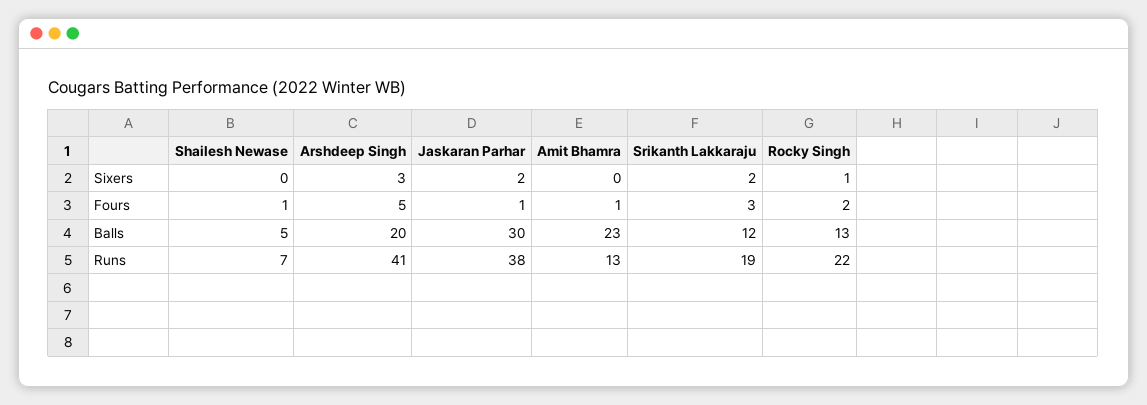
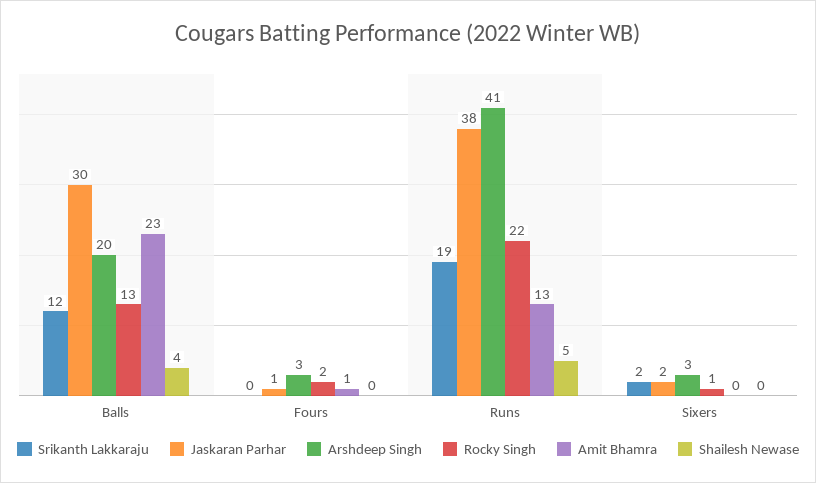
  {
    "Shailesh Newase": {
      "Sixers": 0,
-     "Fours": 1,
+     "Fours": 0,
-     "Balls": 5,
+     "Balls": 4,
-     "Runs": 7
+     "Runs": 5
    },
    "Arshdeep Singh": {
      "Sixers": 3,
-     "Fours": 5,
+     "Fours": 3,
      "Balls": 20,
      "Runs": 41
    },
    "Jaskaran Parhar": {
      "Sixers": 2,
      "Fours": 1,
      "Balls": 30,
      "Runs": 38
    },
    "Amit Bhamra": {
      "Sixers": 0,
      "Fours": 1,
      "Balls": 23,
      "Runs": 13
    },
    "Srikanth Lakkaraju": {
      "Sixers": 2,
-     "Fours": 3,
+     "Fours": 0,
      "Balls": 12,
      "Runs": 19
    },
    "Rocky Singh": {
      "Sixers": 1,
      "Fours": 2,
      "Balls": 13,
      "Runs": 22
    }
  }

